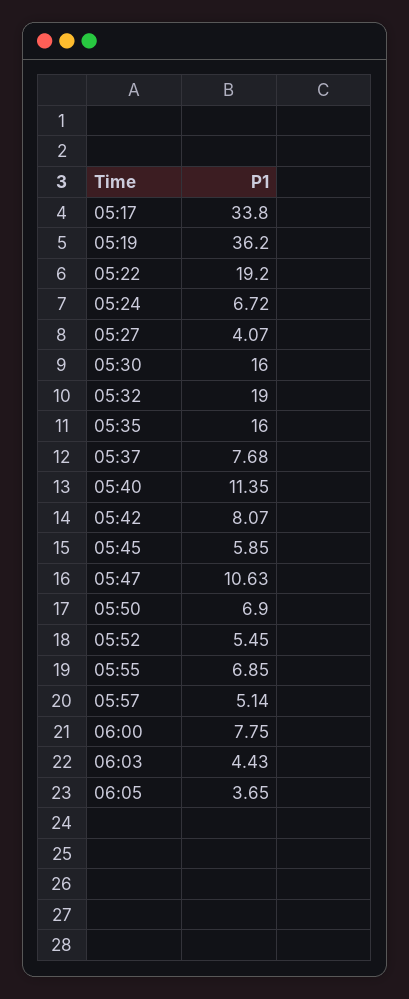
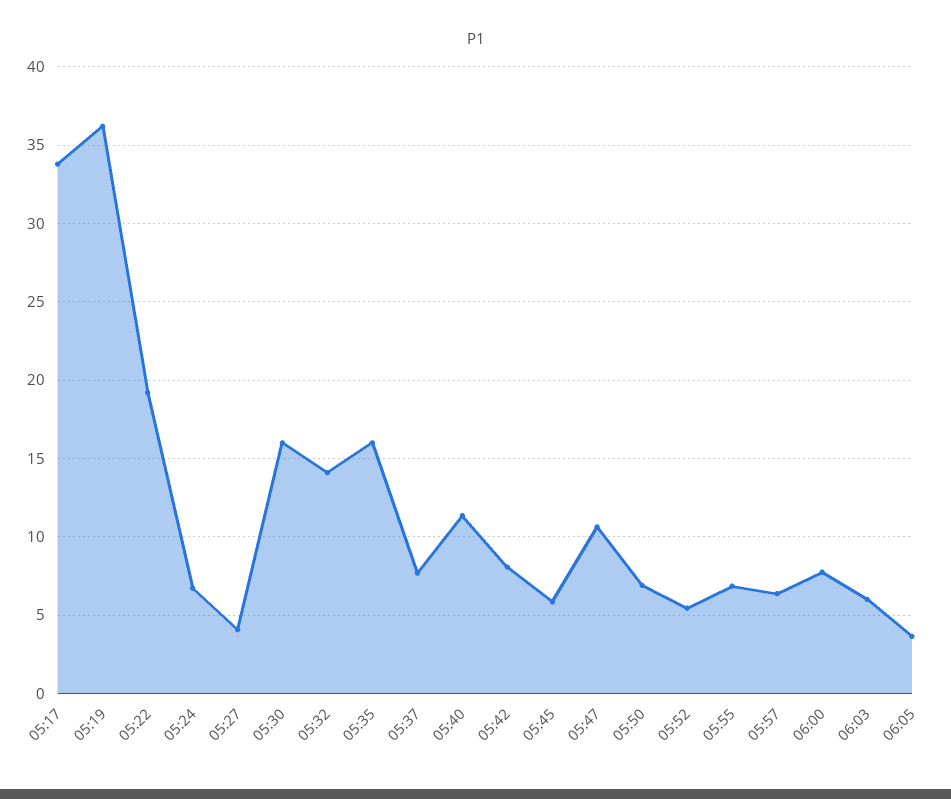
  {
    "05:17": 33.8,
    "05:19": 36.2,
    "05:22": 19.2,
    "05:24": 6.72,
    "05:27": 4.07,
    "05:30": 16,
-   "05:32": 19,
+   "05:32": 14,
    "05:35": 16,
    "05:37": 7.68,
    "05:40": 11.35,
    "05:42": 8.07,
    "05:45": 5.85,
    "05:47": 10.63,
    "05:50": 6.9,
    "05:52": 5.45,
    "05:55": 6.85,
-   "05:57": 5.14,
+   "05:57": 6.5,
    "06:00": 7.75,
-   "06:03": 4.43,
+   "06:03": 6,
    "06:05": 3.65
  }

